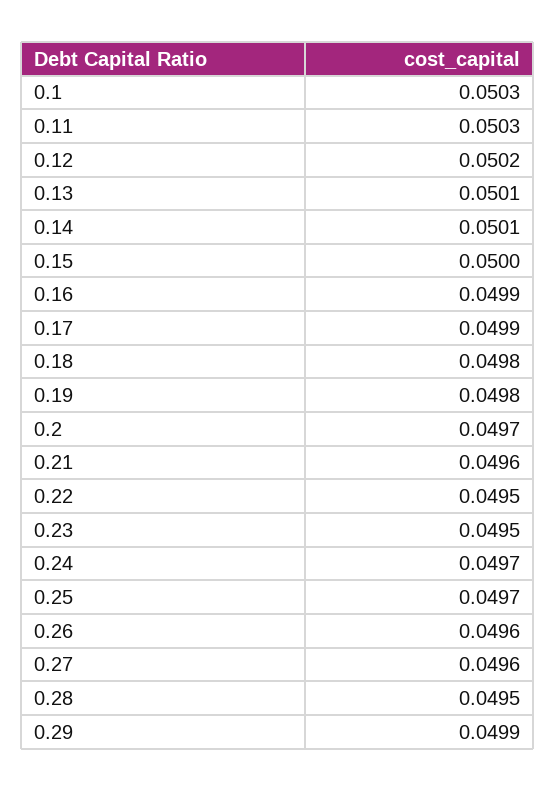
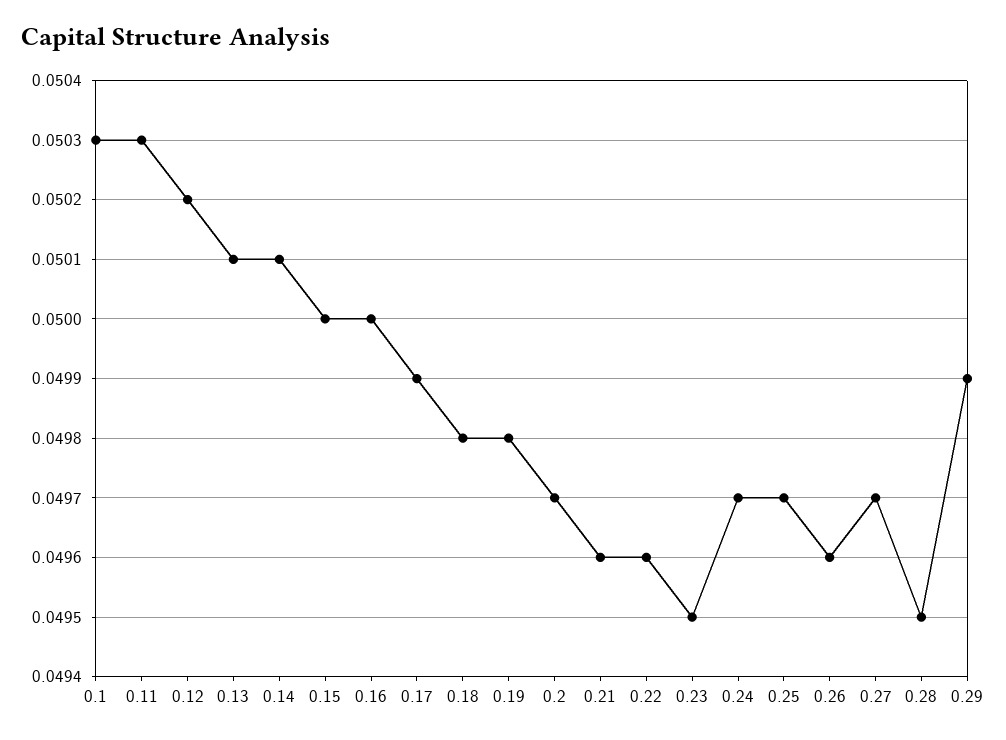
  {
    "0.1": 0.0503,
    "0.11": 0.0503,
    "0.12": 0.0502,
    "0.13": 0.0501,
    "0.14": 0.0501,
    "0.15": 0.05,
-   "0.16": 0.0499,
+   "0.16": 0.05,
    "0.17": 0.0499,
    "0.18": 0.0498,
    "0.19": 0.0498,
    "0.2": 0.0497,
    "0.21": 0.0496,
-   "0.22": 0.0495,
+   "0.22": 0.0496,
    "0.23": 0.0495,
    "0.24": 0.0497,
    "0.25": 0.0497,
    "0.26": 0.0496,
-   "0.27": 0.0496,
+   "0.27": 0.0497,
    "0.28": 0.0495,
    "0.29": 0.0499
  }

